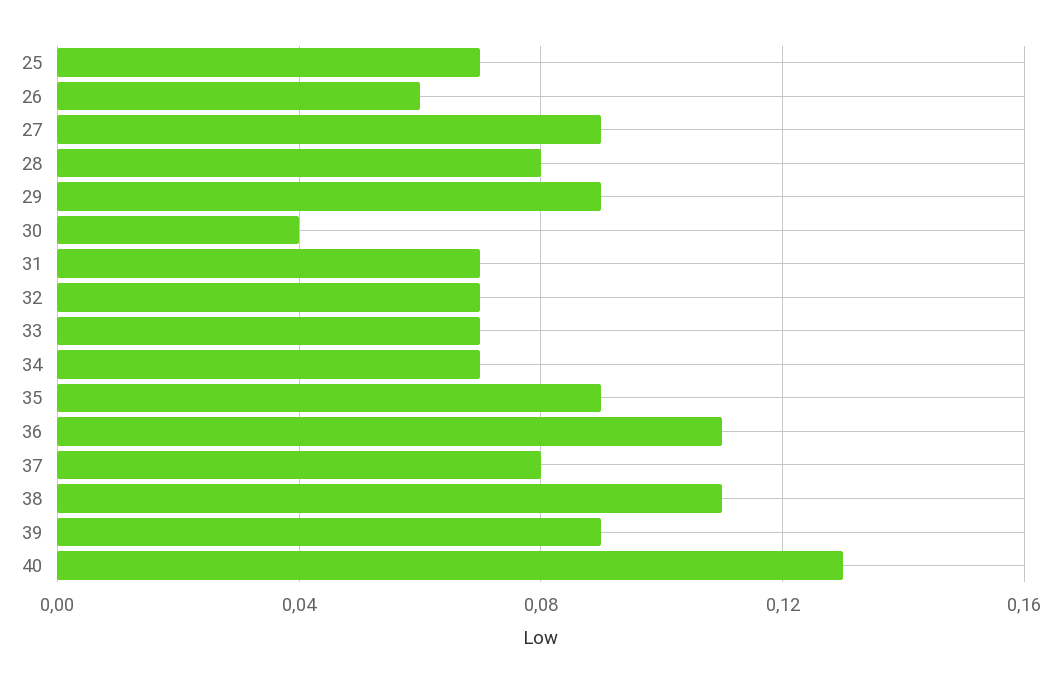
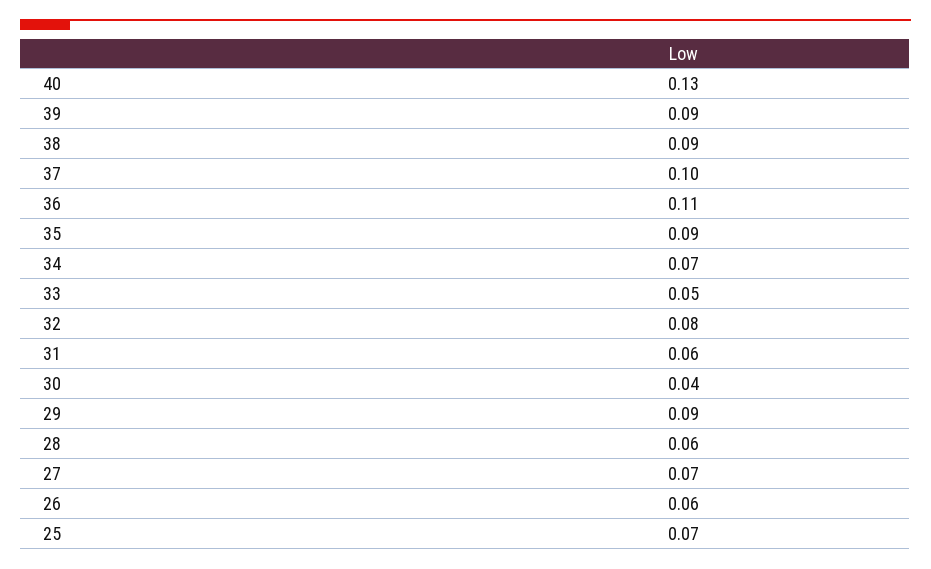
  {
    "25": 0.07,
    "26": 0.06,
-   "27": 0.09,
+   "27": 0.07,
-   "28": 0.08,
+   "28": 0.06,
    "29": 0.09,
    "30": 0.04,
-   "31": 0.07,
+   "31": 0.06,
-   "32": 0.07,
+   "32": 0.08,
-   "33": 0.07,
+   "33": 0.05,
    "34": 0.07,
    "35": 0.09,
    "36": 0.11,
-   "37": 0.08,
+   "37": 0.1,
-   "38": 0.11,
+   "38": 0.09,
    "39": 0.09,
    "40": 0.13
  }

